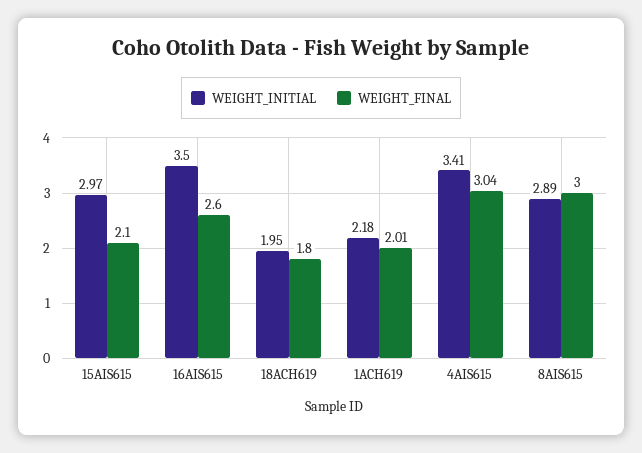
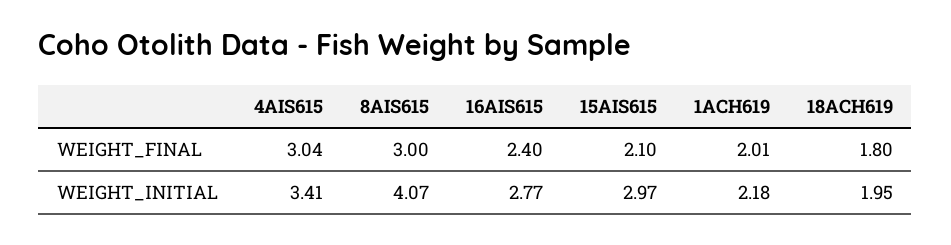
  {
    "WEIGHT_INITIAL": {
      "15AIS615": 2.97,
-     "16AIS615": 3.5,
+     "16AIS615": 2.77,
      "18ACH619": 1.95,
      "1ACH619": 2.18,
      "4AIS615": 3.41,
-     "8AIS615": 2.89
+     "8AIS615": 4.07
    },
    "WEIGHT_FINAL": {
      "15AIS615": 2.1,
-     "16AIS615": 2.6,
+     "16AIS615": 2.4,
      "18ACH619": 1.8,
      "1ACH619": 2.01,
      "4AIS615": 3.04,
      "8AIS615": 3
    }
  }

